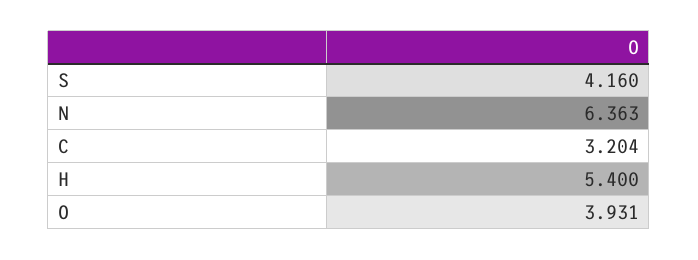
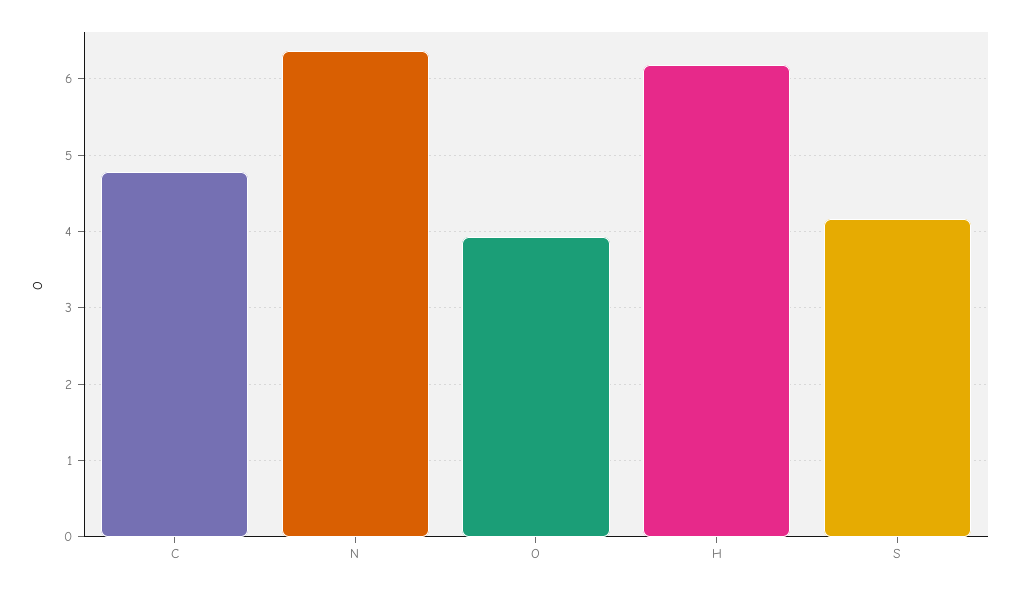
  {
    "S": 4.16,
    "N": 6.363,
-   "C": 3.204,
+   "C": 4.8,
-   "H": 5.4,
+   "H": 6.2,
    "O": 3.931
  }

